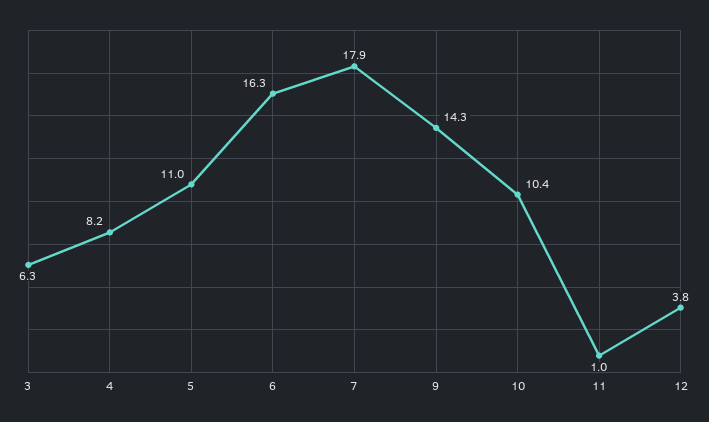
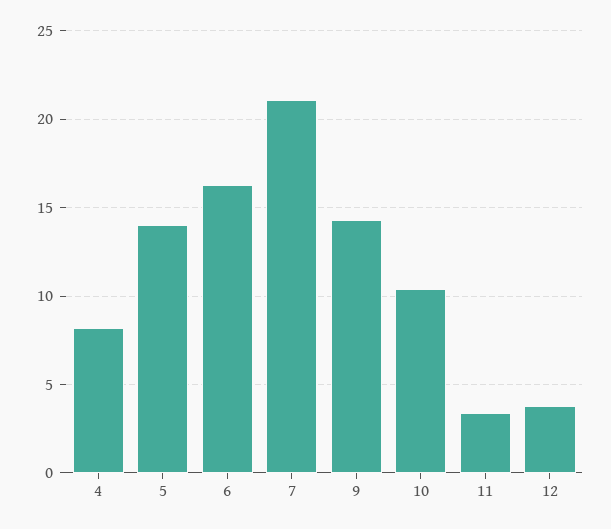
  {
-   "3": 6.3,
    "4": 8.2,
-   "5": 11,
+   "5": 14,
    "6": 16.3,
-   "7": 17.9,
+   "7": 21,
    "9": 14.3,
    "10": 10.4,
-   "11": 1,
+   "11": 3.5,
    "12": 3.8
  }

